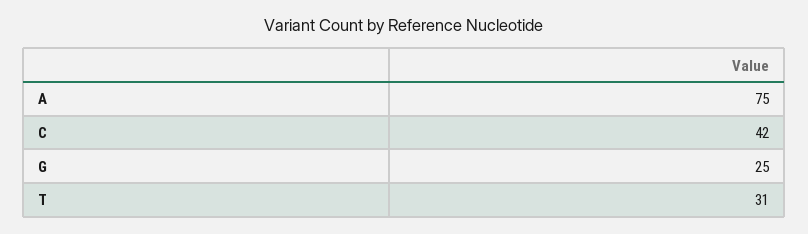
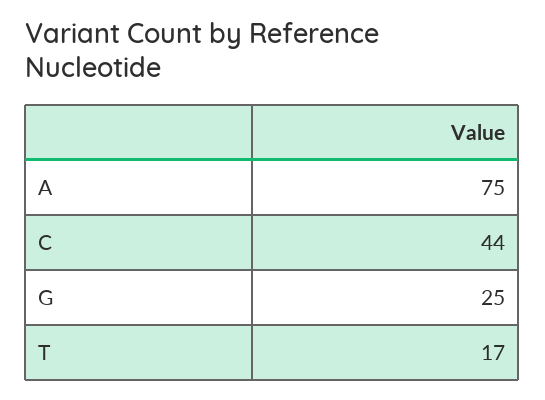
  {
    "A": 75,
-   "C": 42,
+   "C": 44,
    "G": 25,
-   "T": 31
+   "T": 17
  }

